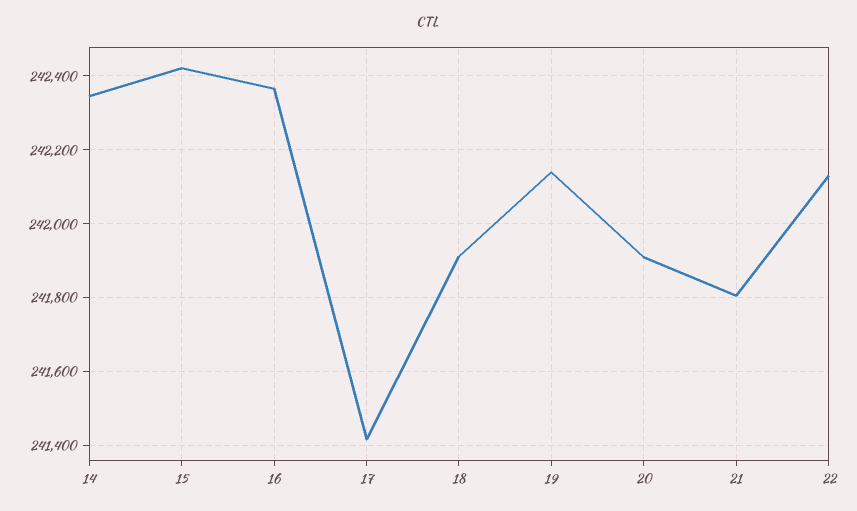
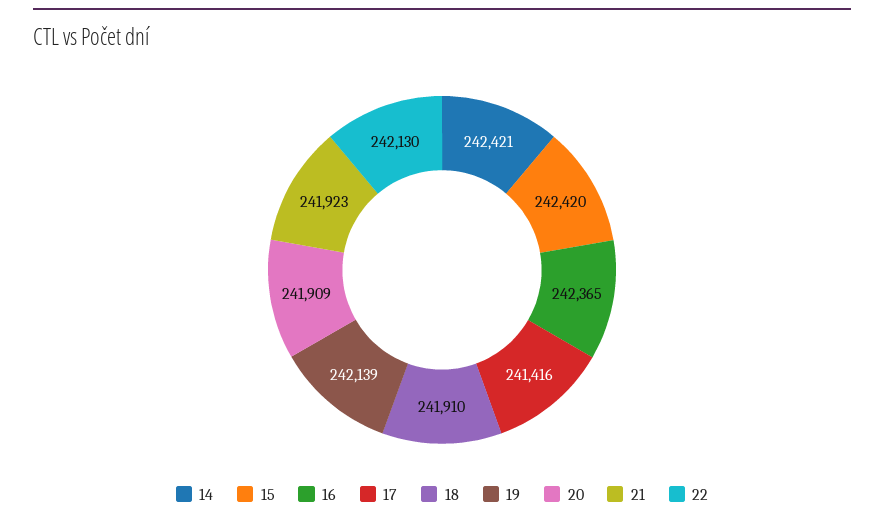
  {
-   "14": 242340,
+   "14": 242421,
    "15": 242420,
    "16": 242365,
    "17": 241416,
    "18": 241910,
    "19": 242139,
    "20": 241909,
-   "21": 241800,
+   "21": 241923,
    "22": 242130
  }

